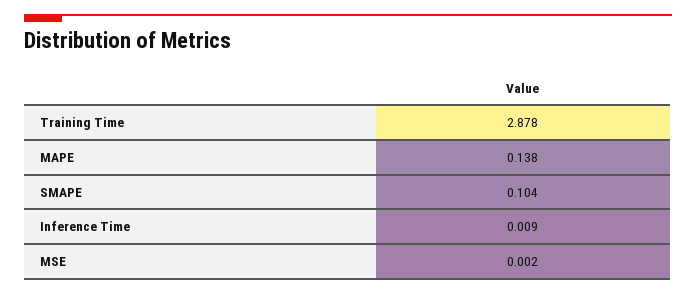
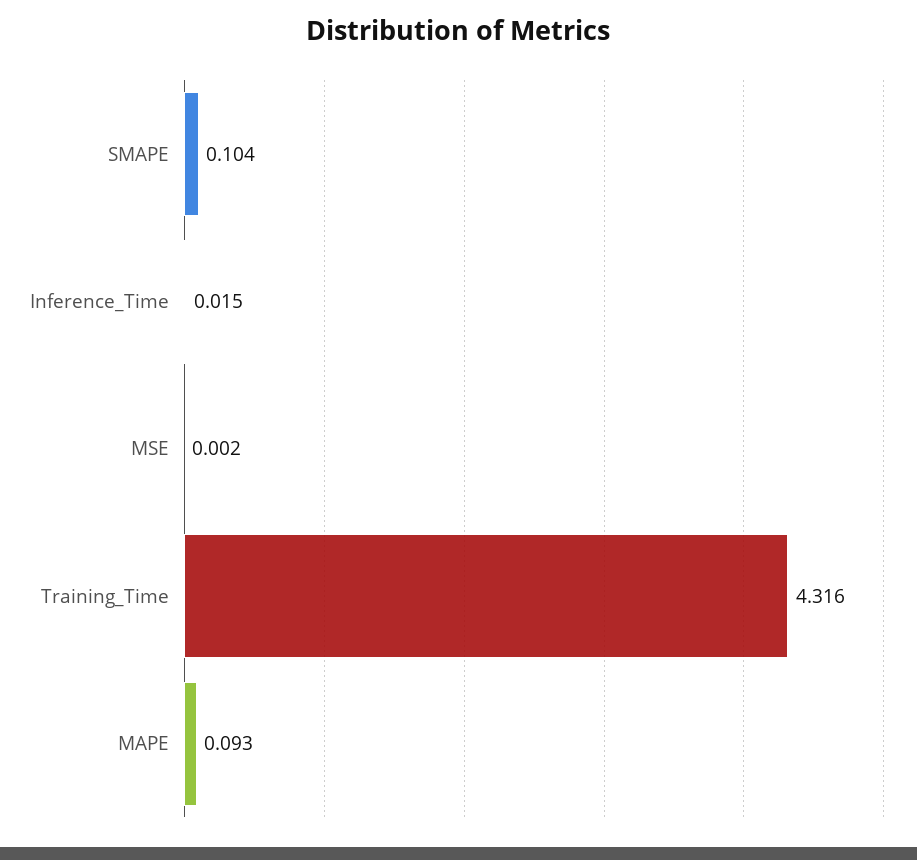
  {
-   "Training Time": 2.878,
+   "Training Time": 4.316,
-   "MAPE": 0.138,
+   "MAPE": 0.093,
    "SMAPE": 0.104,
-   "Inference Time": 0.009,
+   "Inference Time": 0.015,
    "MSE": 0.002
  }

